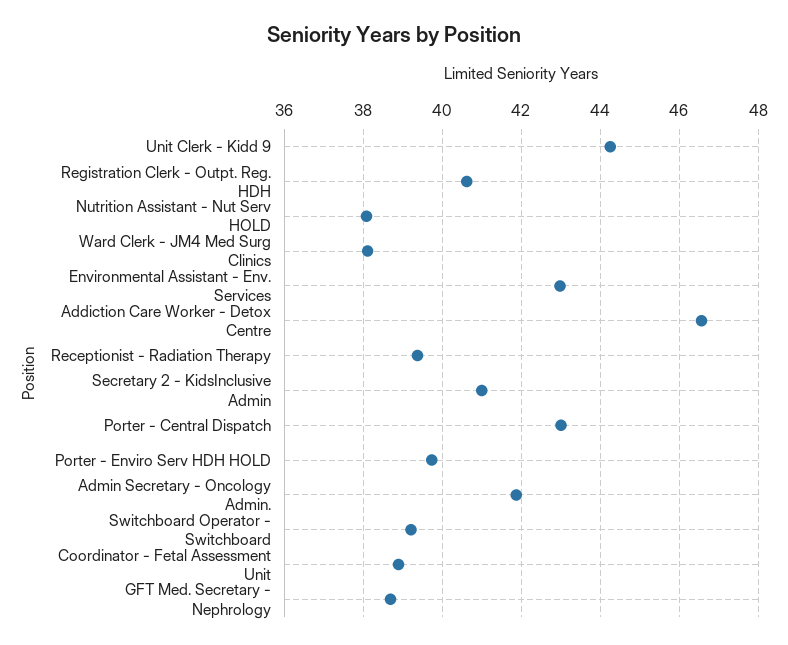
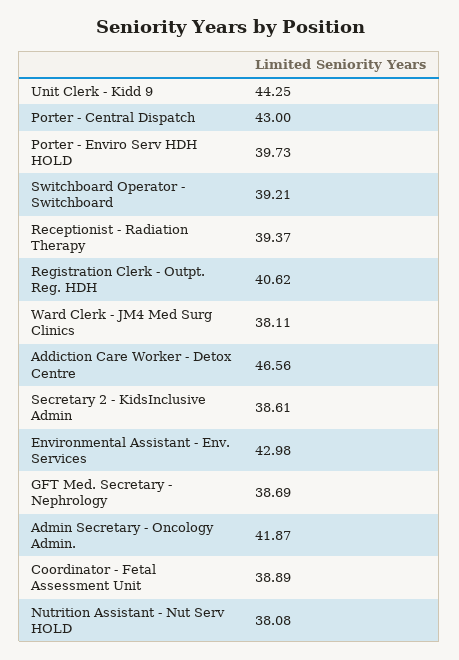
  {
    "Unit Clerk - Kidd 9": 44.25,
    "Registration Clerk - Outpt. Reg. HDH": 40.62,
    "Nutrition Assistant - Nut Serv HOLD": 38.08,
    "Ward Clerk - JM4 Med Surg Clinics": 38.11,
    "Environmental Assistant - Env. Services": 42.98,
    "Addiction Care Worker - Detox Centre": 46.56,
    "Receptionist - Radiation Therapy": 39.37,
-   "Secretary 2 - KidsInclusive Admin": 41,
+   "Secretary 2 - KidsInclusive Admin": 38.61,
    "Porter - Central Dispatch": 43,
    "Porter - Enviro Serv HDH HOLD": 39.73,
    "Admin Secretary - Oncology Admin.": 41.87,
    "Switchboard Operator - Switchboard": 39.21,
    "Coordinator - Fetal Assessment Unit": 38.89,
    "GFT Med. Secretary - Nephrology": 38.69
  }

